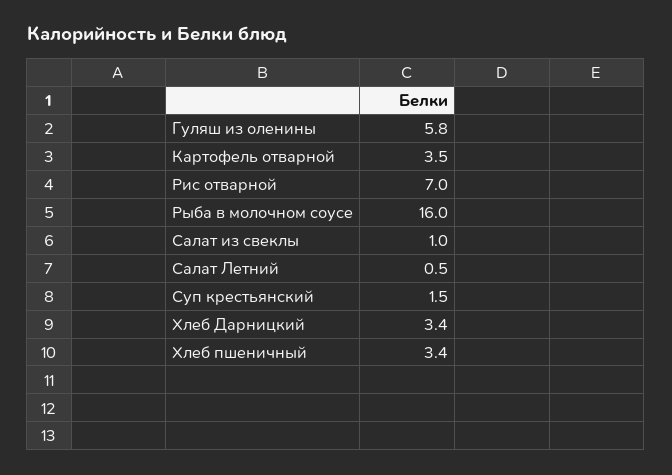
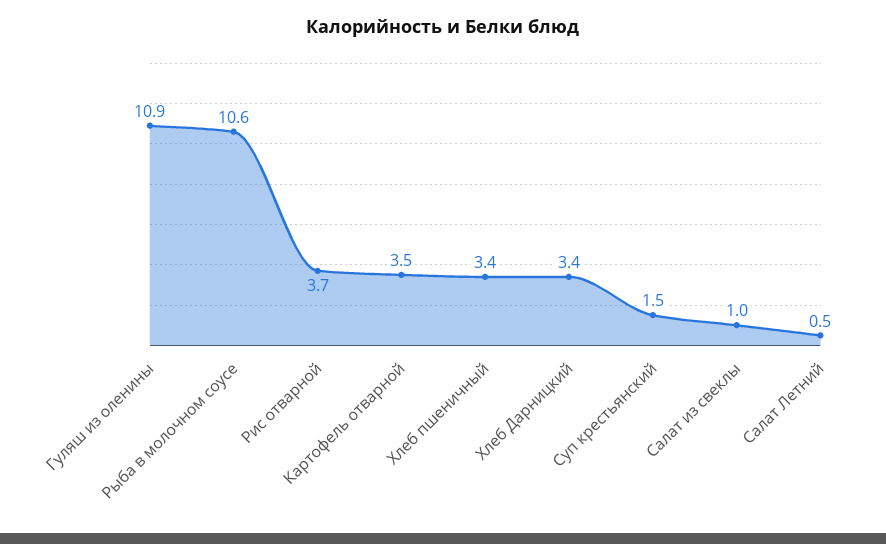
  {
-   "Гуляш из оленины": 5.8,
+   "Гуляш из оленины": 10.9,
    "Картофель отварной": 3.5,
-   "Рис отварной": 7,
+   "Рис отварной": 3.7,
-   "Рыба в молочном соусе": 16,
+   "Рыба в молочном соусе": 10.6,
    "Салат из свеклы": 1,
    "Салат Летний": 0.5,
    "Суп крестьянский": 1.5,
    "Хлеб Дарницкий": 3.4,
    "Хлеб пшеничный": 3.4
  }

